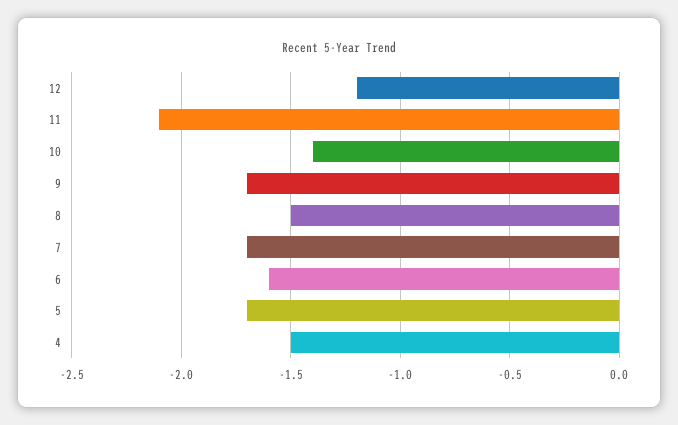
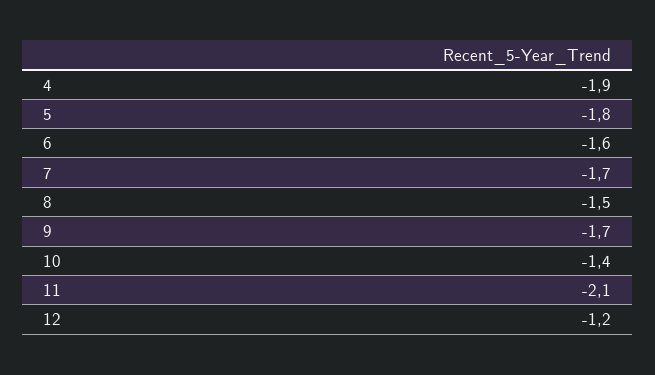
  {
    "12": -1.2,
    "11": -2.1,
    "10": -1.4,
    "9": -1.7,
    "8": -1.5,
    "7": -1.7,
    "6": -1.6,
-   "5": -1.7,
+   "5": -1.8,
-   "4": -1.5
+   "4": -1.9
  }

